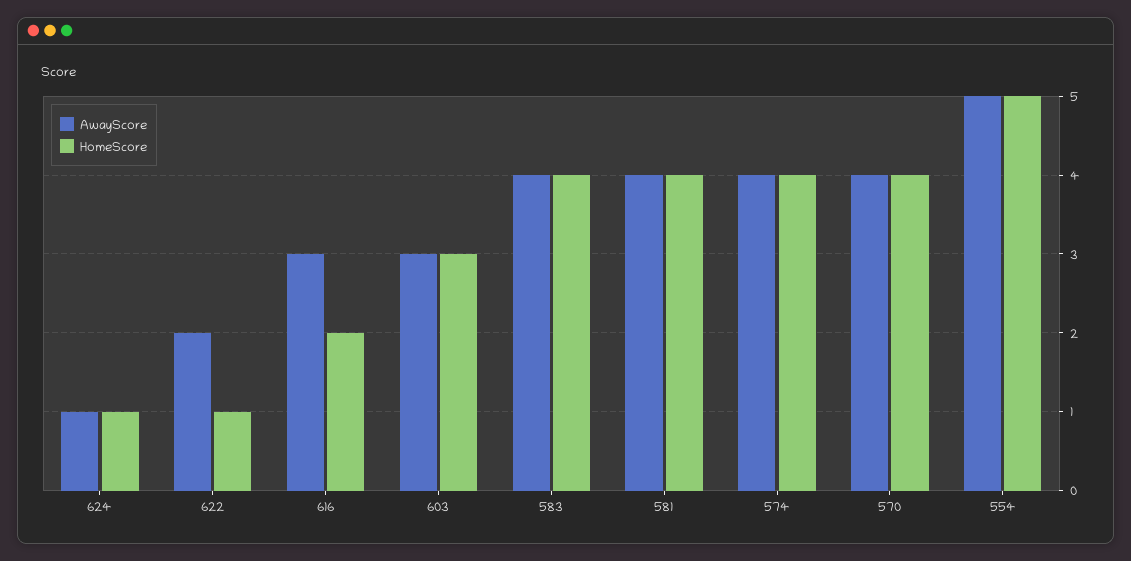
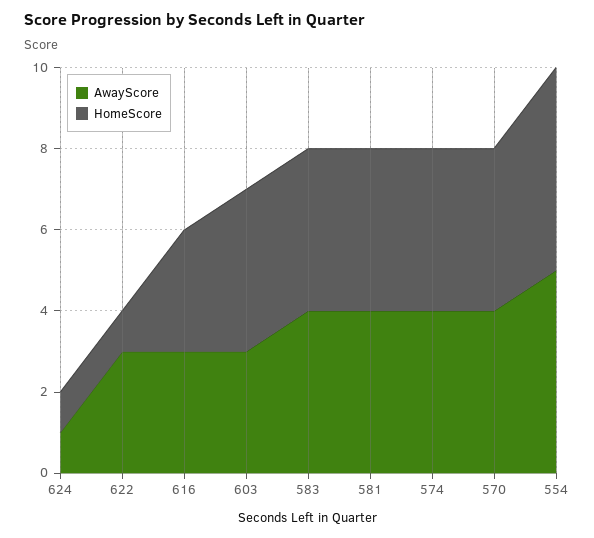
  {
    "AwayScore": {
      "624": 1,
-     "622": 2,
+     "622": 3,
      "616": 3,
      "603": 3,
      "583": 4,
      "581": 4,
      "574": 4,
      "570": 4,
      "554": 5
    },
    "HomeScore": {
      "624": 1,
      "622": 1,
-     "616": 2,
+     "616": 3,
-     "603": 3,
+     "603": 4,
      "583": 4,
      "581": 4,
      "574": 4,
      "570": 4,
      "554": 5
    }
  }

